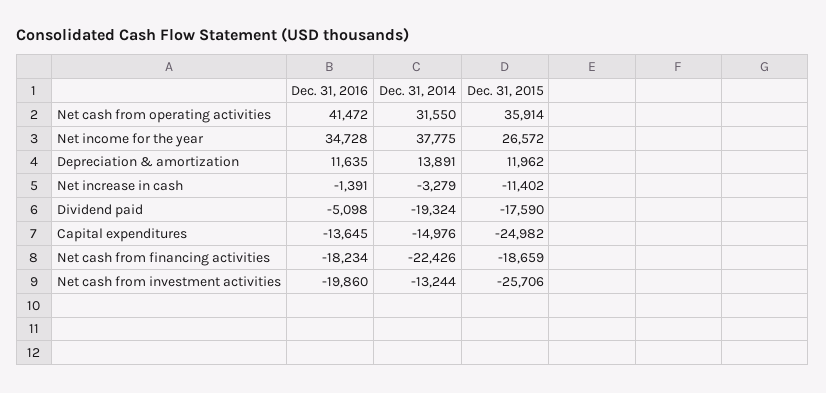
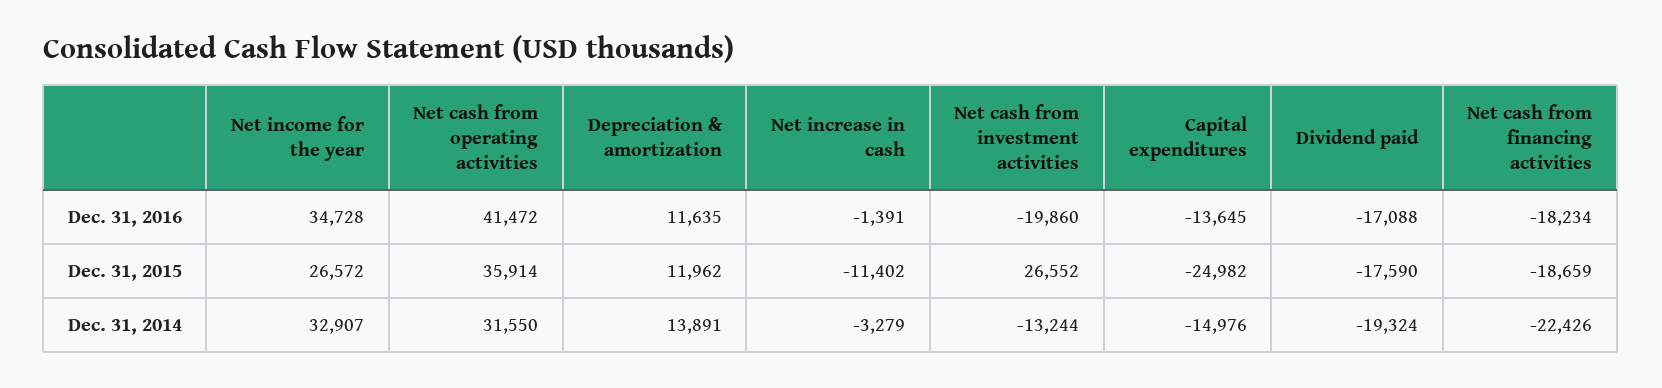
  {
    "Dec. 31, 2016": {
      "Net cash from operating activities": 41472,
      "Net income for the year": 34728,
      "Depreciation & amortization": 11635,
      "Net increase in cash": -1391,
-     "Dividend paid": -5098,
+     "Dividend paid": -17088,
      "Capital expenditures": -13645,
      "Net cash from financing activities": -18234,
      "Net cash from investment activities": -19860
    },
    "Dec. 31, 2014": {
      "Net cash from operating activities": 31550,
-     "Net income for the year": 37775,
+     "Net income for the year": 32907,
      "Depreciation & amortization": 13891,
      "Net increase in cash": -3279,
      "Dividend paid": -19324,
      "Capital expenditures": -14976,
      "Net cash from financing activities": -22426,
      "Net cash from investment activities": -13244
    },
    "Dec. 31, 2015": {
      "Net cash from operating activities": 35914,
      "Net income for the year": 26572,
      "Depreciation & amortization": 11962,
      "Net increase in cash": -11402,
      "Dividend paid": -17590,
      "Capital expenditures": -24982,
      "Net cash from financing activities": -18659,
-     "Net cash from investment activities": -25706
+     "Net cash from investment activities": 26552
    }
  }

